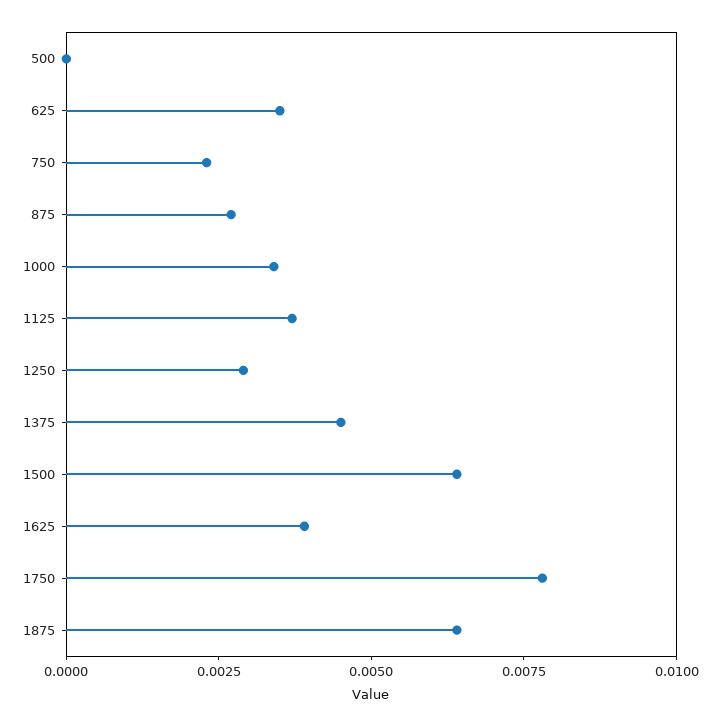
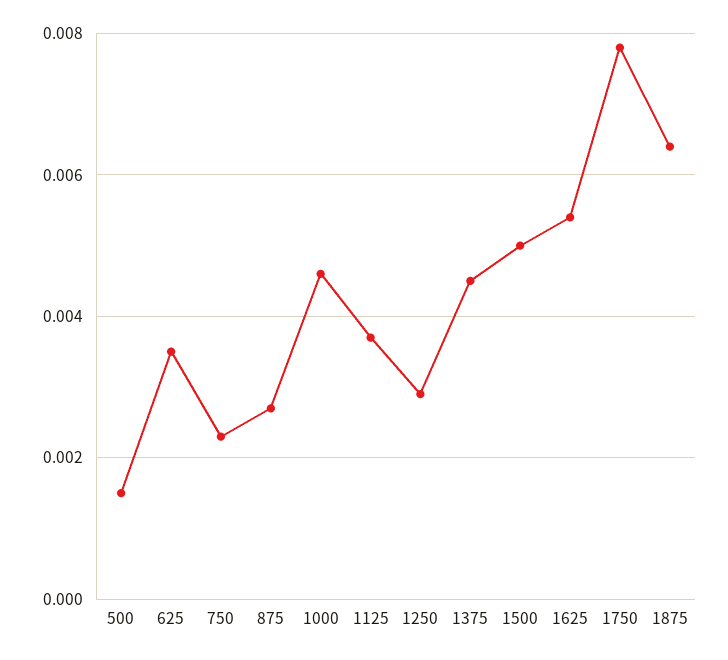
  {
-   "500": 0,
+   "500": 0.0015,
    "625": 0.0035,
    "750": 0.0025,
    "875": 0.0025,
-   "1000": 0.0035,
+   "1000": 0.0045,
    "1125": 0.0035,
    "1250": 0.003,
    "1375": 0.0045,
-   "1500": 0.0065,
+   "1500": 0.005,
-   "1625": 0.004,
+   "1625": 0.0055,
    "1750": 0.008,
    "1875": 0.0065
  }

